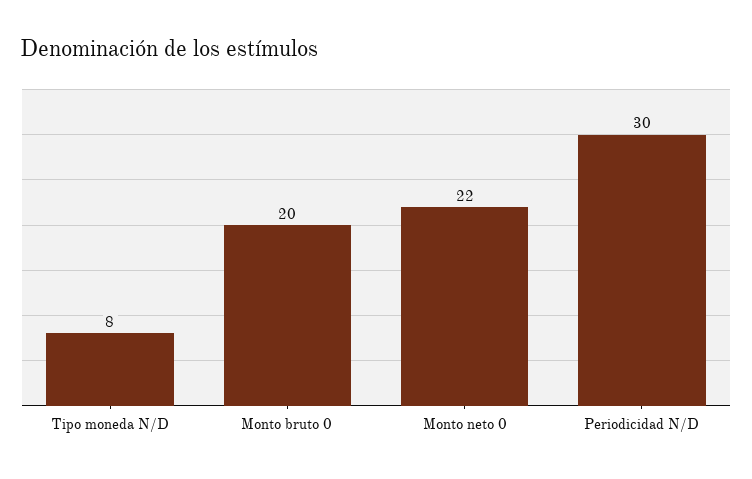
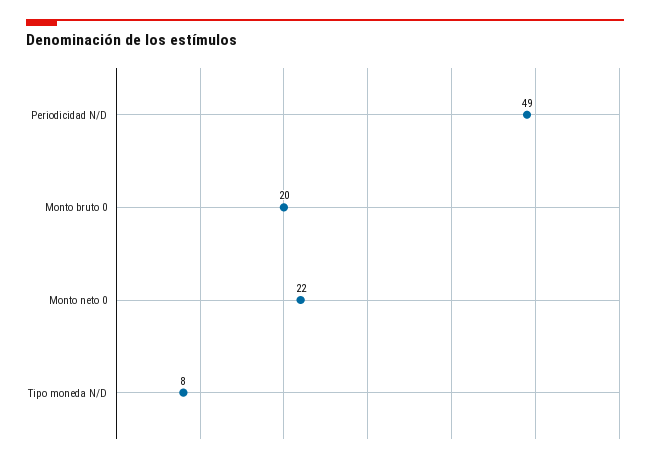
  {
    "Tipo moneda N/D": 8,
    "Monto bruto 0": 20,
    "Monto neto 0": 22,
-   "Periodicidad N/D": 30
+   "Periodicidad N/D": 49
  }

